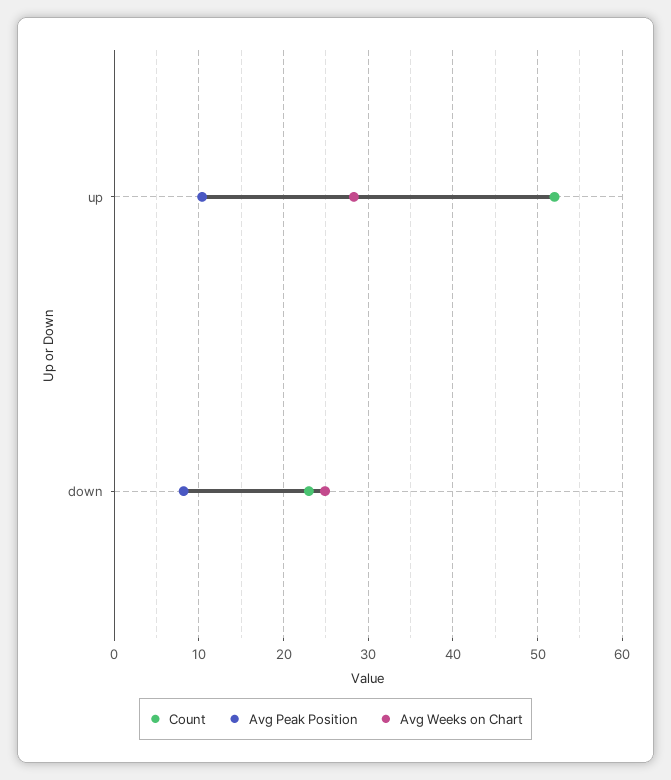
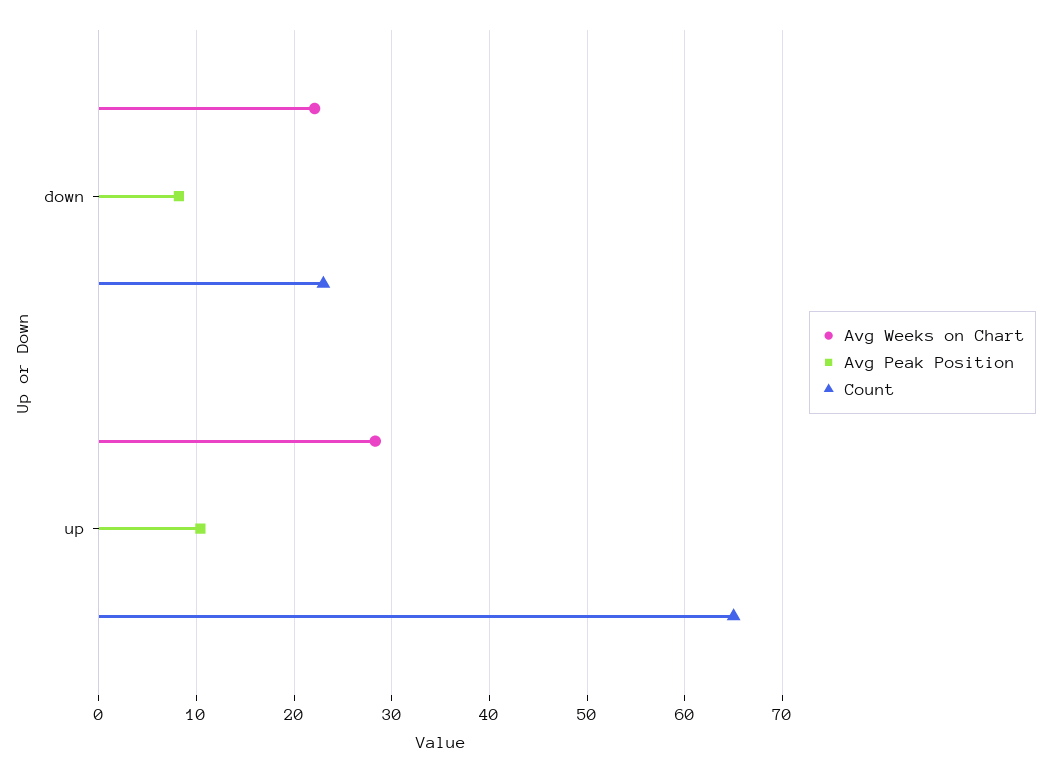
  {
    "Count": {
-     "up": 52,
+     "up": 65,
      "down": 23
    },
    "Avg Peak Position": {
      "up": 10,
      "down": 8
    },
    "Avg Weeks on Chart": {
      "up": 28,
-     "down": 25
+     "down": 22
    }
  }

